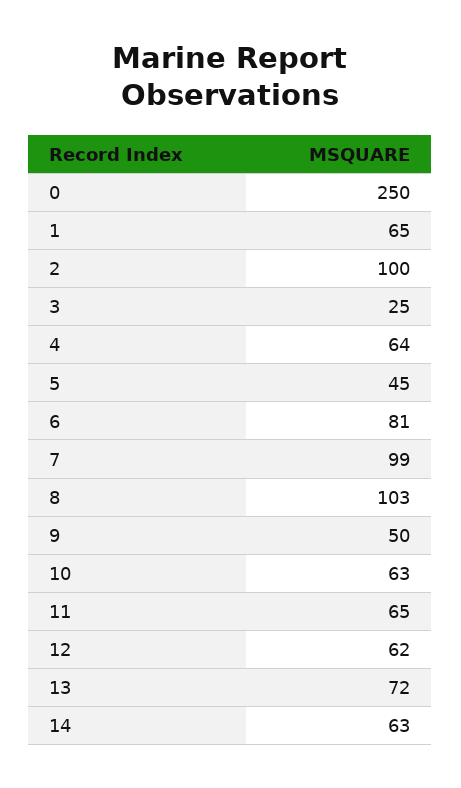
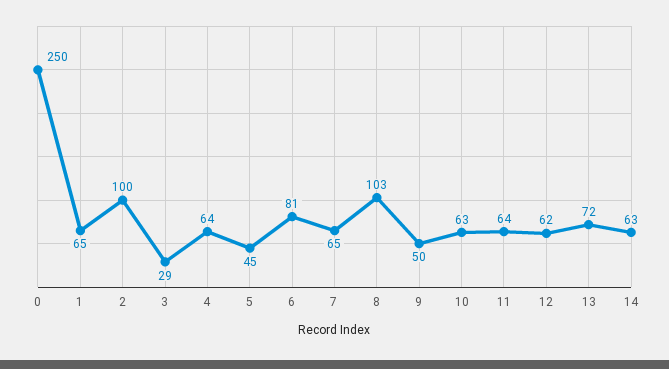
  {
    "0": 250,
    "1": 65,
    "2": 100,
-   "3": 25,
+   "3": 29,
    "4": 64,
    "5": 45,
    "6": 81,
-   "7": 99,
+   "7": 65,
    "8": 103,
    "9": 50,
    "10": 63,
-   "11": 65,
+   "11": 64,
    "12": 62,
    "13": 72,
    "14": 63
  }

